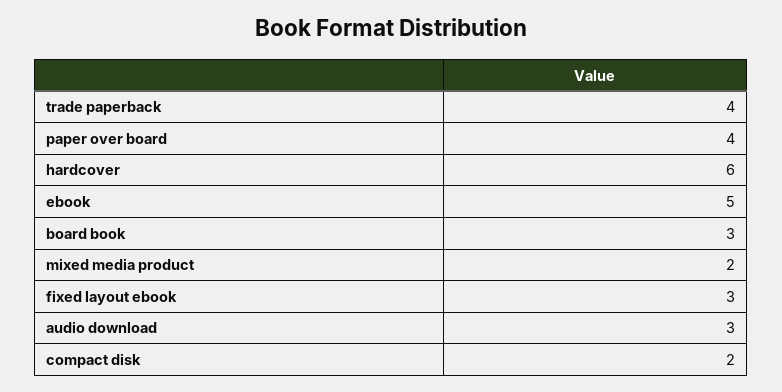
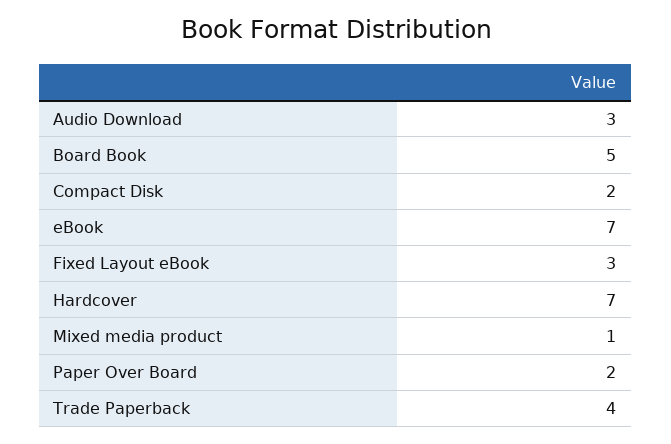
  {
    "trade paperback": 4,
-   "paper over board": 4,
+   "paper over board": 2,
-   "hardcover": 6,
+   "hardcover": 7,
-   "ebook": 5,
+   "ebook": 7,
-   "board book": 3,
+   "board book": 5,
-   "mixed media product": 2,
+   "mixed media product": 1,
    "fixed layout ebook": 3,
    "audio download": 3,
    "compact disk": 2
  }

